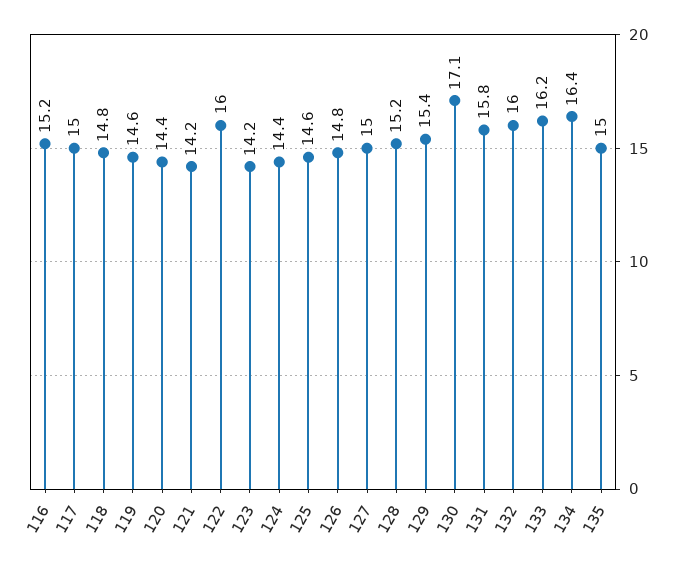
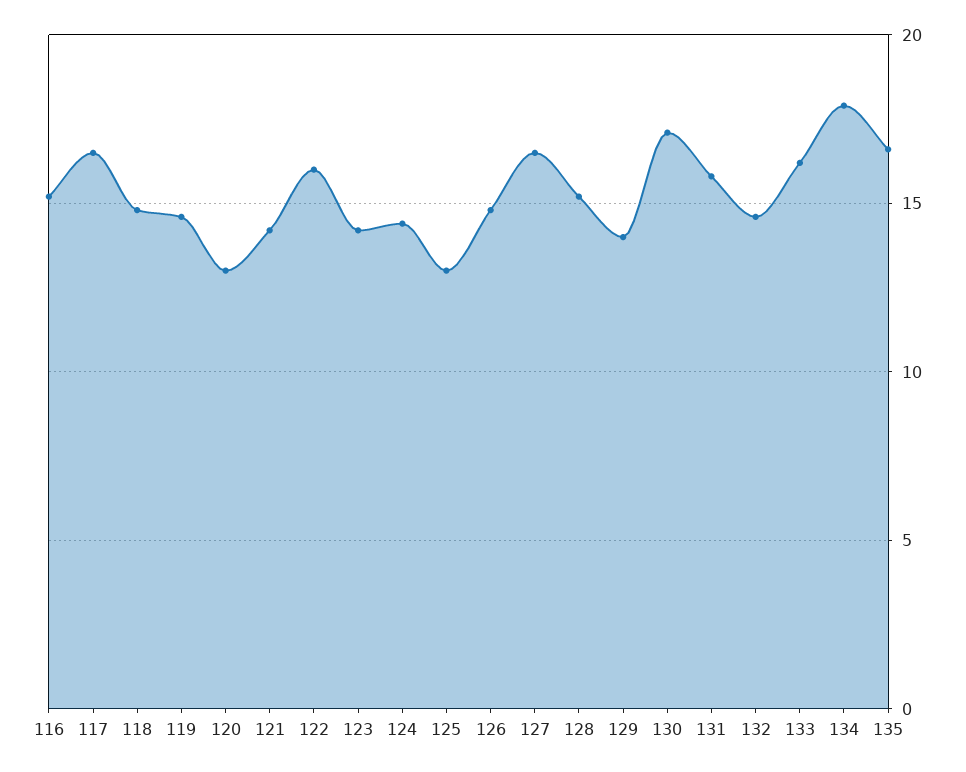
  {
    "116": 15.2,
-   "117": 15,
+   "117": 16.5,
    "118": 14.8,
    "119": 14.6,
-   "120": 14.4,
+   "120": 13,
    "121": 14.2,
    "122": 16,
    "123": 14.2,
    "124": 14.4,
-   "125": 14.6,
+   "125": 13,
    "126": 14.8,
-   "127": 15,
+   "127": 16.5,
    "128": 15.2,
-   "129": 15.4,
+   "129": 14,
    "130": 17.1,
    "131": 15.8,
-   "132": 16,
+   "132": 14.5,
    "133": 16.2,
-   "134": 16.4,
+   "134": 18,
-   "135": 15
+   "135": 16.5
  }

